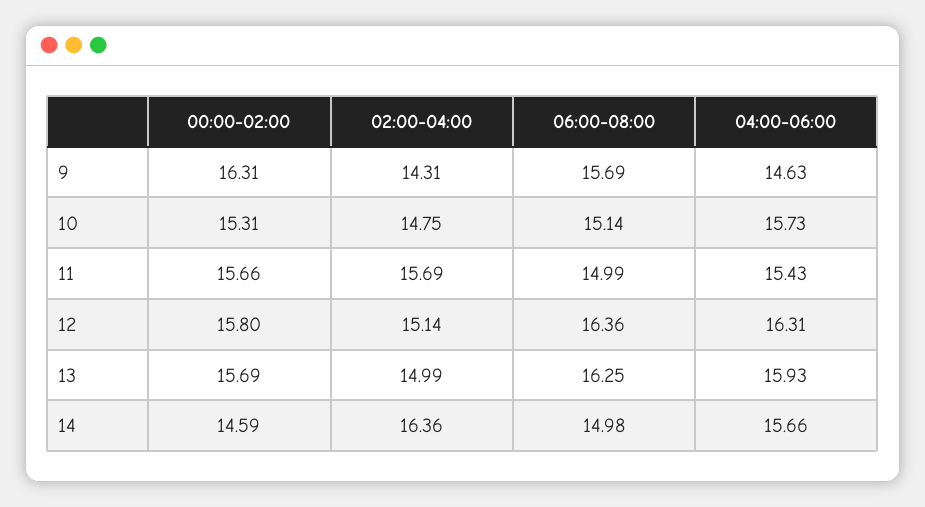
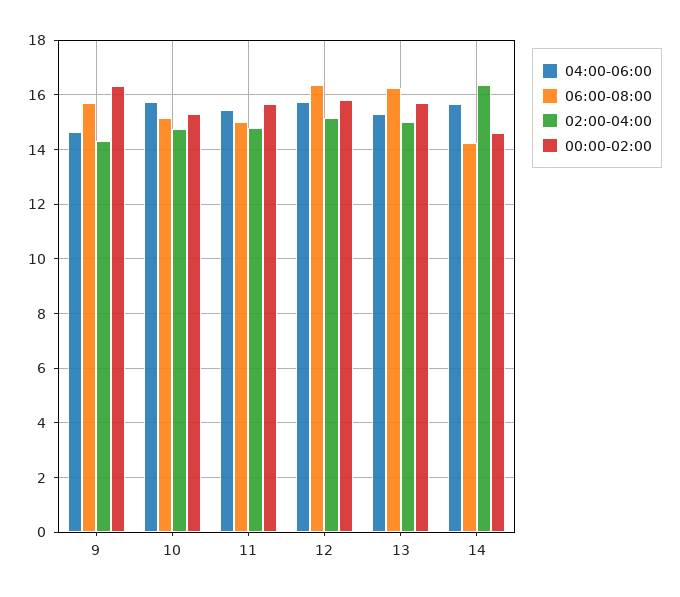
  {
    "00:00-02:00": {
      "9": 16.31,
      "10": 15.31,
      "11": 15.66,
      "12": 15.8,
      "13": 15.69,
      "14": 14.59
    },
    "02:00-04:00": {
      "9": 14.31,
      "10": 14.75,
-     "11": 15.69,
+     "11": 14.75,
      "12": 15.14,
      "13": 14.99,
      "14": 16.36
    },
    "06:00-08:00": {
      "9": 15.69,
      "10": 15.14,
      "11": 14.99,
      "12": 16.36,
      "13": 16.25,
-     "14": 14.98
+     "14": 14.25
    },
    "04:00-06:00": {
      "9": 14.63,
      "10": 15.73,
      "11": 15.43,
-     "12": 16.31,
+     "12": 15.75,
-     "13": 15.93,
+     "13": 15.25,
      "14": 15.66
    }
  }

